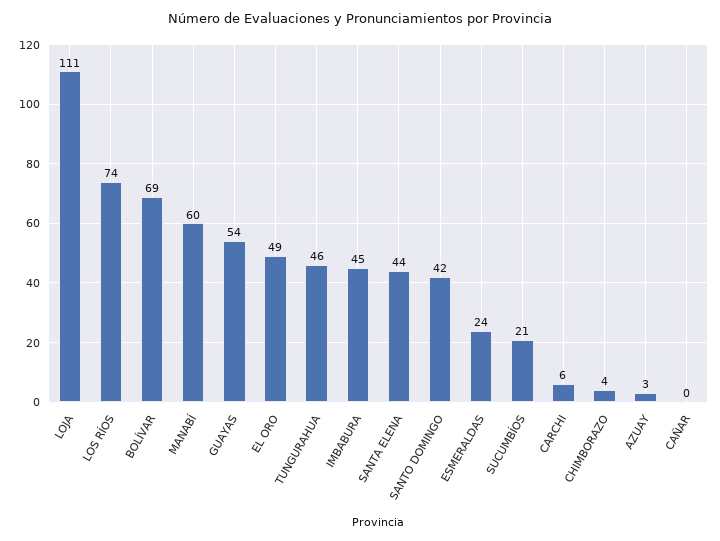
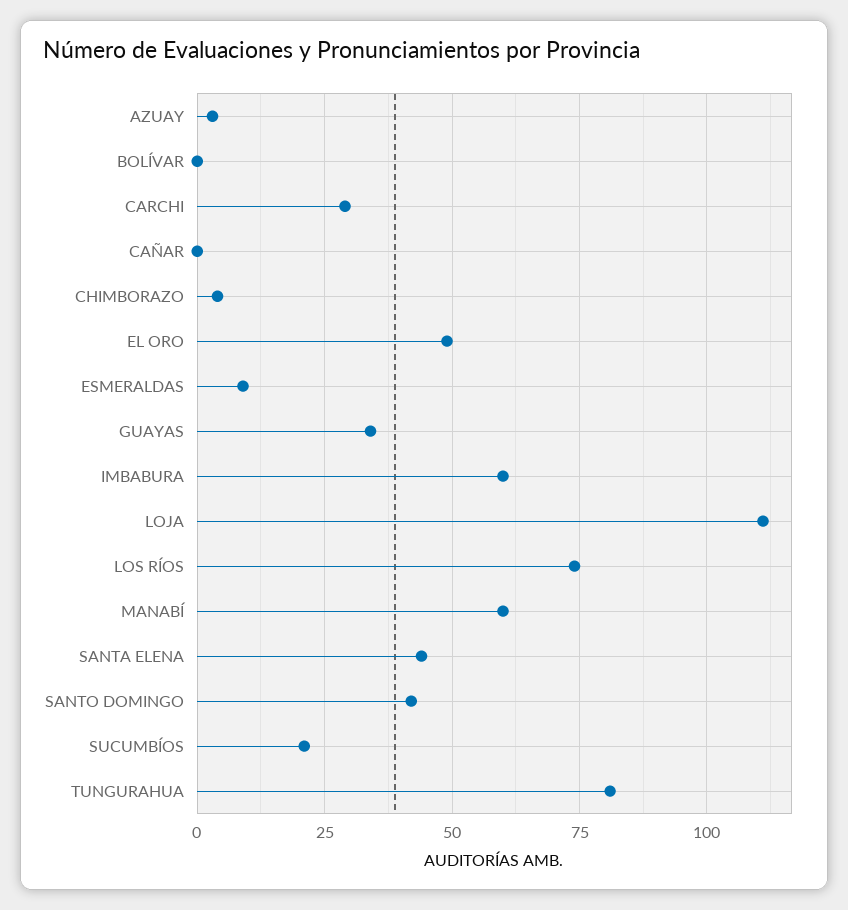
  {
    "LOJA": 111,
    "LOS RÍOS": 74,
-   "BOLÍVAR": 69,
+   "BOLÍVAR": 0,
    "MANABÍ": 60,
-   "GUAYAS": 54,
+   "GUAYAS": 35,
    "EL ORO": 49,
-   "TUNGURAHUA": 46,
+   "TUNGURAHUA": 80,
-   "IMBABURA": 45,
+   "IMBABURA": 60,
    "SANTA ELENA": 44,
    "SANTO DOMINGO": 42,
-   "ESMERALDAS": 24,
+   "ESMERALDAS": 10,
    "SUCUMBÍOS": 21,
-   "CARCHI": 6,
+   "CARCHI": 30,
    "CHIMBORAZO": 4,
    "AZUAY": 3,
    "CAÑAR": 0
  }

